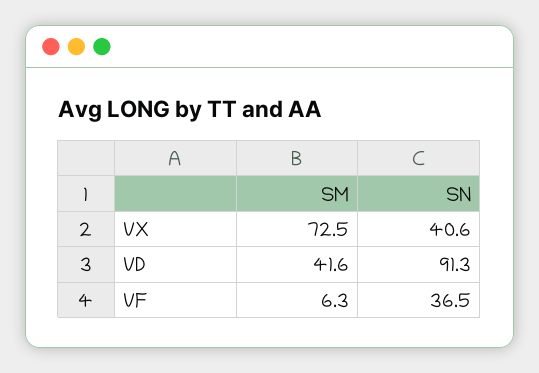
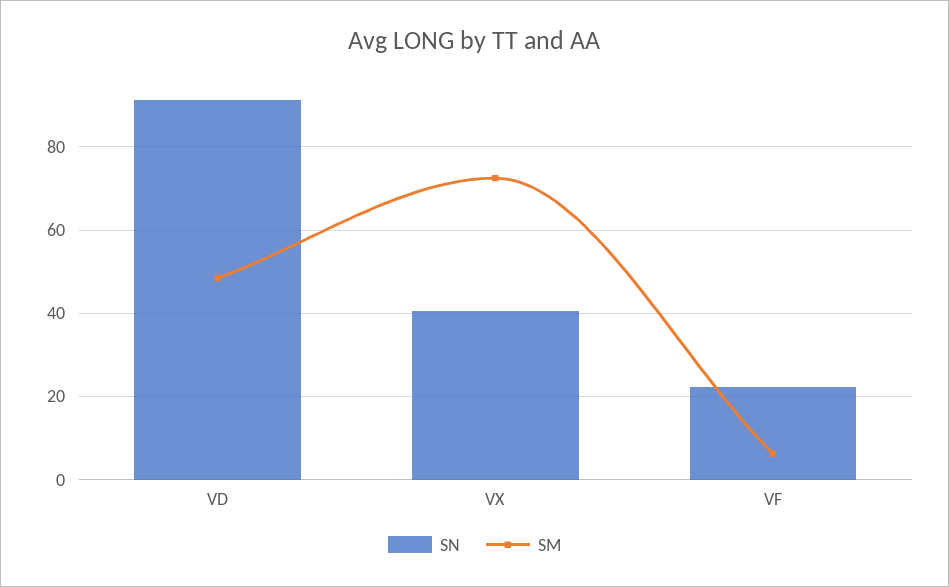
  {
    "SM": {
      "VX": 72.5,
-     "VD": 41.6,
+     "VD": 48,
      "VF": 6.3
    },
    "SN": {
      "VX": 40.6,
      "VD": 91.3,
-     "VF": 36.5
+     "VF": 22
    }
  }

